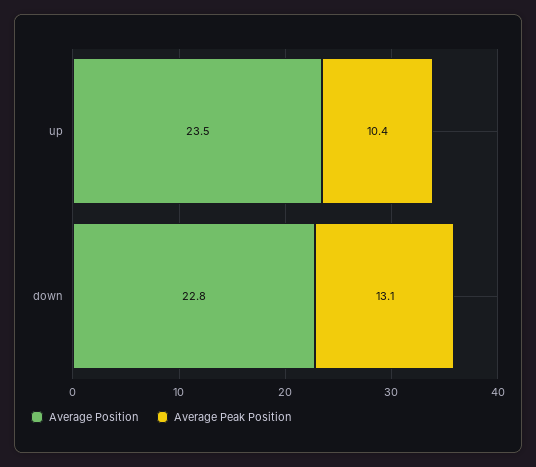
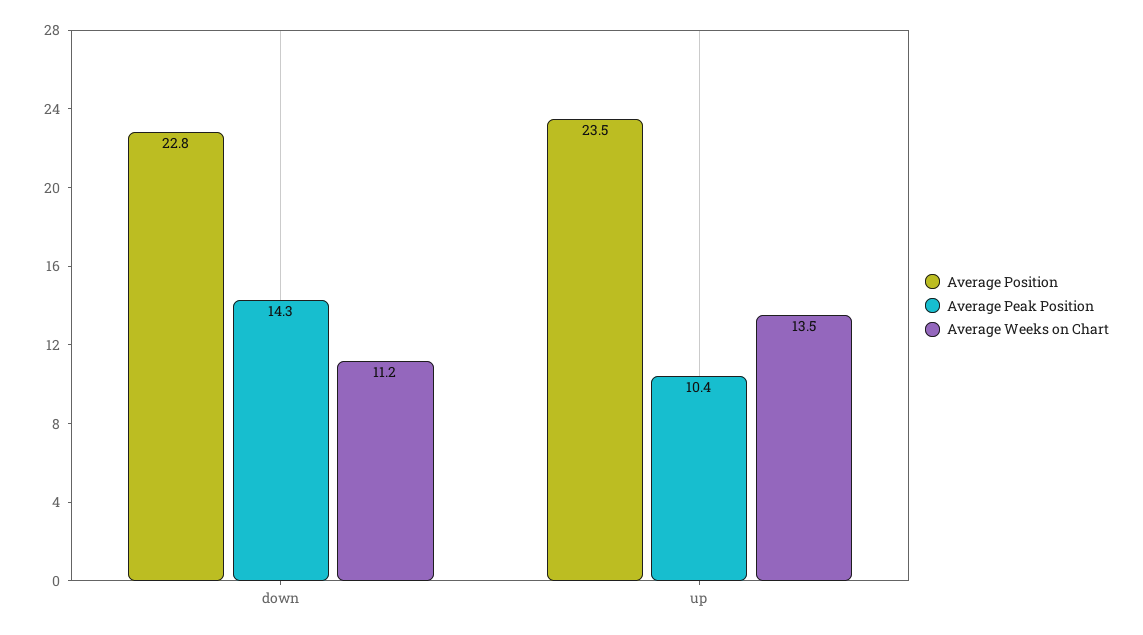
  {
    "Average Position": {
      "up": 23.5,
      "down": 22.8
    },
    "Average Peak Position": {
      "up": 10.4,
-     "down": 13.1
+     "down": 14.3
-   }
+   },
+   "Average Weeks on Chart": {
+     "down": 11.2,
+     "up": 13.5
+   }
  }

